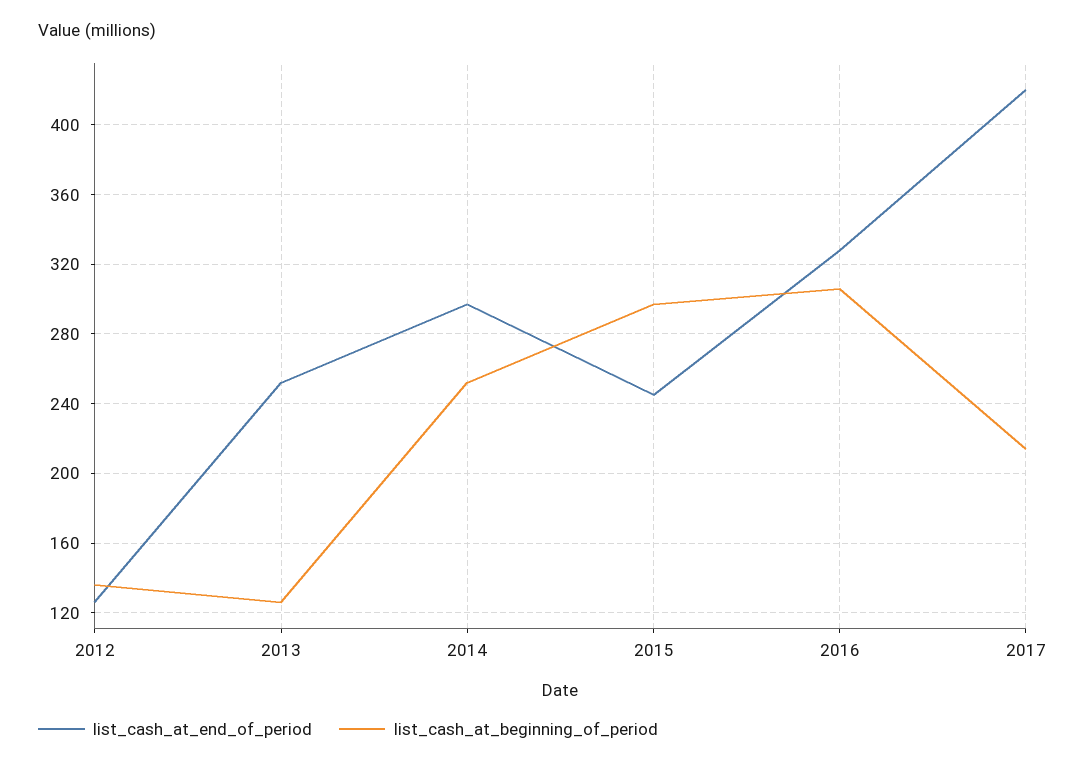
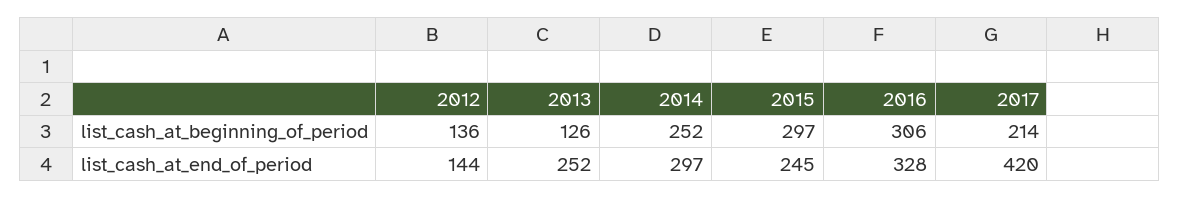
  {
    "list_cash_at_end_of_period": {
-     "2012": 125,
+     "2012": 144,
      "2013": 252,
      "2014": 297,
      "2015": 245,
      "2016": 328,
      "2017": 420
    },
    "list_cash_at_beginning_of_period": {
      "2012": 136,
      "2013": 126,
      "2014": 252,
      "2015": 297,
      "2016": 306,
      "2017": 214
    }
  }

